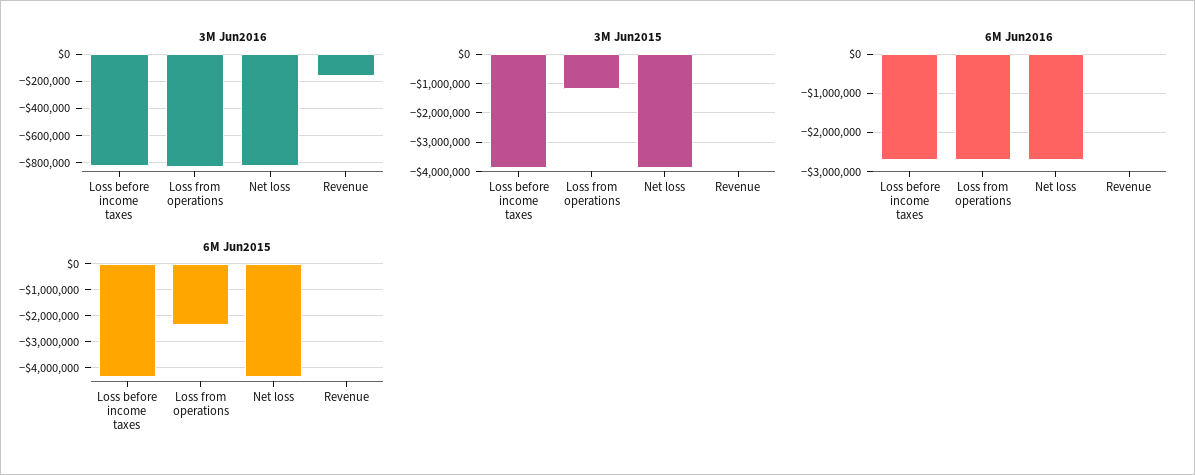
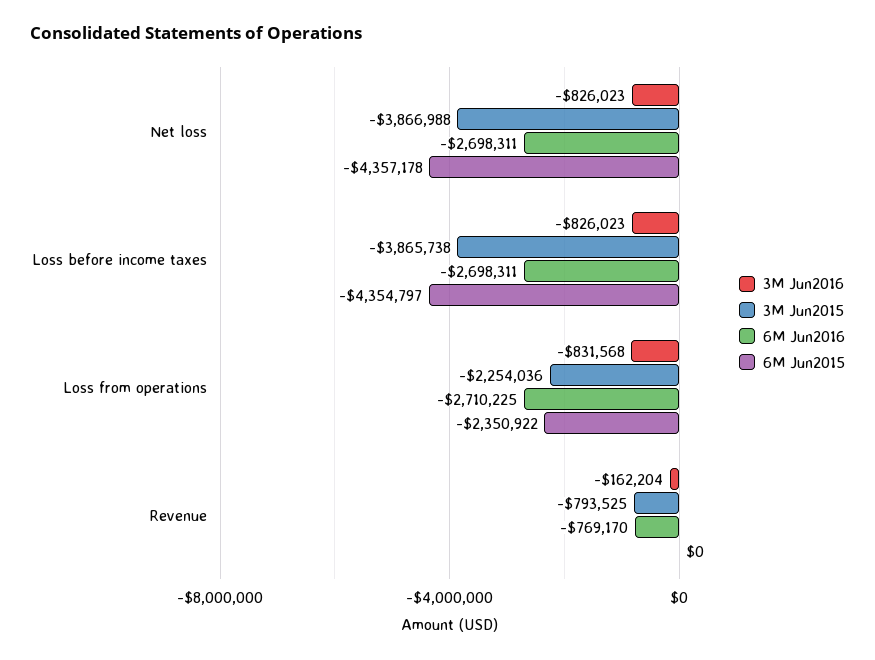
  {
    "3M Jun2016": {
      "Loss before income taxes": -826023,
      "Loss from operations": -831568,
      "Net loss": -826023,
      "Revenue": -162204
    },
    "3M Jun2015": {
      "Loss before income taxes": -3865738,
-     "Loss from operations": -1250000,
+     "Loss from operations": -2254036,
      "Net loss": -3866988,
-     "Revenue": 0
+     "Revenue": -793525
    },
    "6M Jun2016": {
      "Loss before income taxes": -2698311,
      "Loss from operations": -2710225,
      "Net loss": -2698311,
-     "Revenue": 0
+     "Revenue": -769170
    },
    "6M Jun2015": {
      "Loss before income taxes": -4354797,
      "Loss from operations": -2350922,
      "Net loss": -4357178,
      "Revenue": 0
    }
  }

